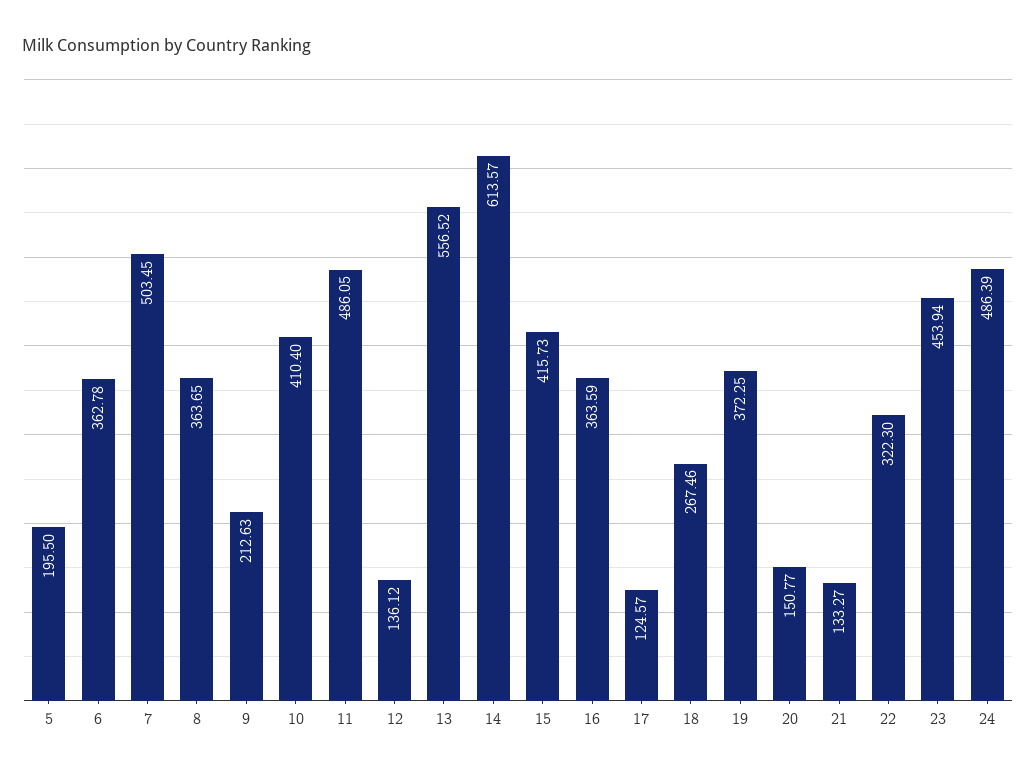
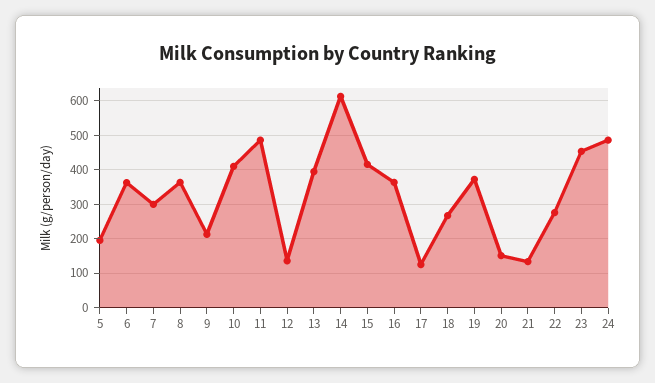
  {
    "5": 195.5,
    "6": 362.78,
-   "7": 503.45,
+   "7": 300,
    "8": 363.65,
    "9": 212.63,
    "10": 410.4,
    "11": 486.05,
    "12": 136.12,
-   "13": 556.52,
+   "13": 400,
    "14": 613.57,
    "15": 415.73,
    "16": 363.59,
    "17": 124.57,
    "18": 267.46,
    "19": 372.25,
    "20": 150.77,
    "21": 133.27,
-   "22": 322.3,
+   "22": 280,
    "23": 453.94,
    "24": 486.39
  }

